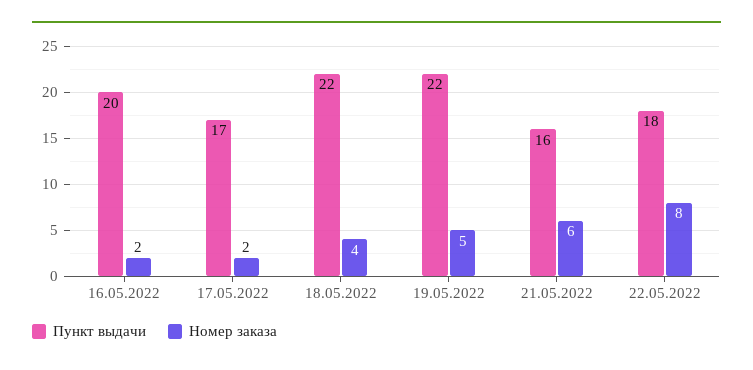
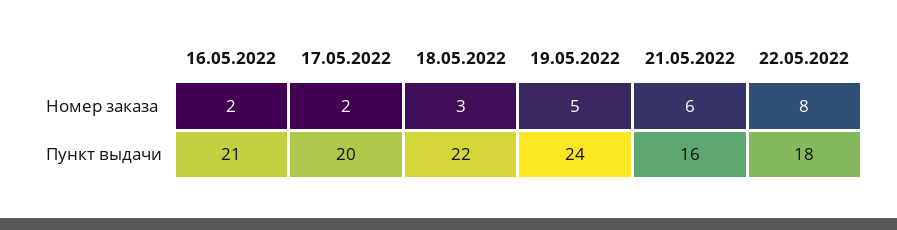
  {
    "Пункт выдачи": {
-     "16.05.2022": 20,
+     "16.05.2022": 21,
-     "17.05.2022": 17,
+     "17.05.2022": 20,
      "18.05.2022": 22,
-     "19.05.2022": 22,
+     "19.05.2022": 24,
      "21.05.2022": 16,
      "22.05.2022": 18
    },
    "Номер заказа": {
      "16.05.2022": 2,
      "17.05.2022": 2,
-     "18.05.2022": 4,
+     "18.05.2022": 3,
      "19.05.2022": 5,
      "21.05.2022": 6,
      "22.05.2022": 8
    }
  }

